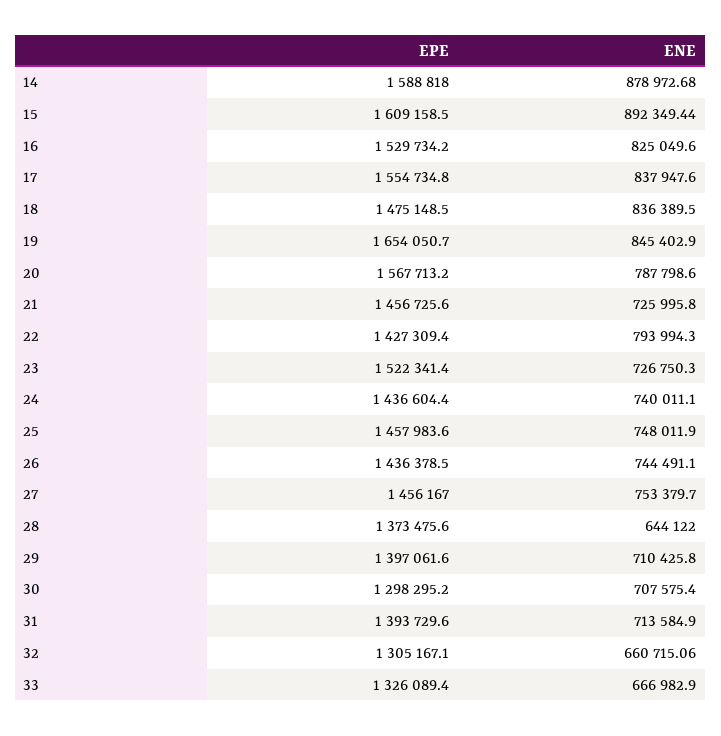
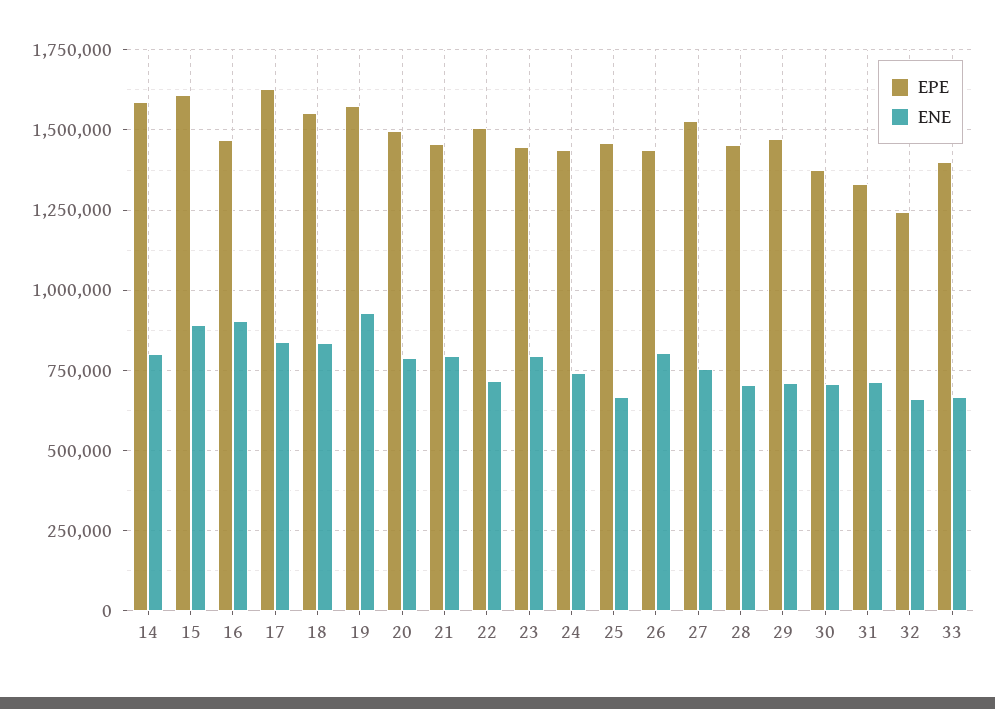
  {
    "EPE": {
      "14": 1588818,
      "15": 1609158.5,
-     "16": 1529734.2,
+     "16": 1475000,
-     "17": 1554734.8,
+     "17": 1625000,
-     "18": 1475148.5,
+     "18": 1550000,
-     "19": 1654050.7,
+     "19": 1575000,
-     "20": 1567713.2,
+     "20": 1500000,
      "21": 1456725.6,
-     "22": 1427309.4,
+     "22": 1500000,
-     "23": 1522341.4,
+     "23": 1450000,
      "24": 1436604.4,
      "25": 1457983.6,
      "26": 1436378.5,
-     "27": 1456167,
+     "27": 1525000,
-     "28": 1373475.6,
+     "28": 1450000,
-     "29": 1397061.6,
+     "29": 1475000,
-     "30": 1298295.2,
+     "30": 1375000,
-     "31": 1393729.6,
+     "31": 1325000,
-     "32": 1305167.1,
+     "32": 1250000,
-     "33": 1326089.4
+     "33": 1400000
    },
    "ENE": {
-     "14": 878972.68,
+     "14": 800000,
      "15": 892349.44,
-     "16": 825049.6,
+     "16": 900000,
      "17": 837947.6,
      "18": 836389.5,
-     "19": 845402.9,
+     "19": 925000,
      "20": 787798.6,
-     "21": 725995.8,
+     "21": 800000,
-     "22": 793994.3,
+     "22": 725000,
-     "23": 726750.3,
+     "23": 800000,
      "24": 740011.1,
-     "25": 748011.9,
+     "25": 675000,
-     "26": 744491.1,
+     "26": 800000,
      "27": 753379.7,
-     "28": 644122,
+     "28": 700000,
      "29": 710425.8,
      "30": 707575.4,
      "31": 713584.9,
      "32": 660715.06,
      "33": 666982.9
    }
  }

